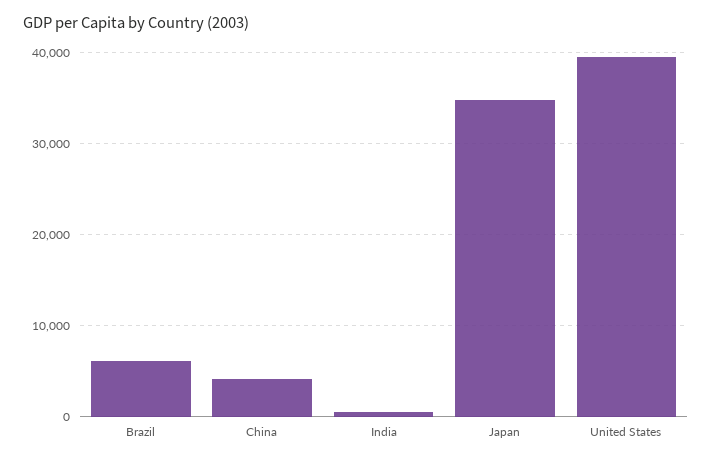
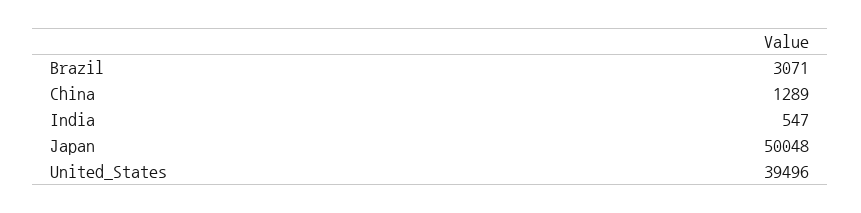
  {
-   "Brazil": 6000,
+   "Brazil": 3071,
-   "China": 4000,
+   "China": 1289,
    "India": 547,
-   "Japan": 35000,
+   "Japan": 50048,
    "United States": 39496
  }

